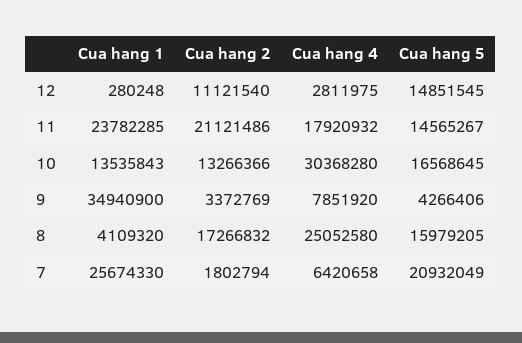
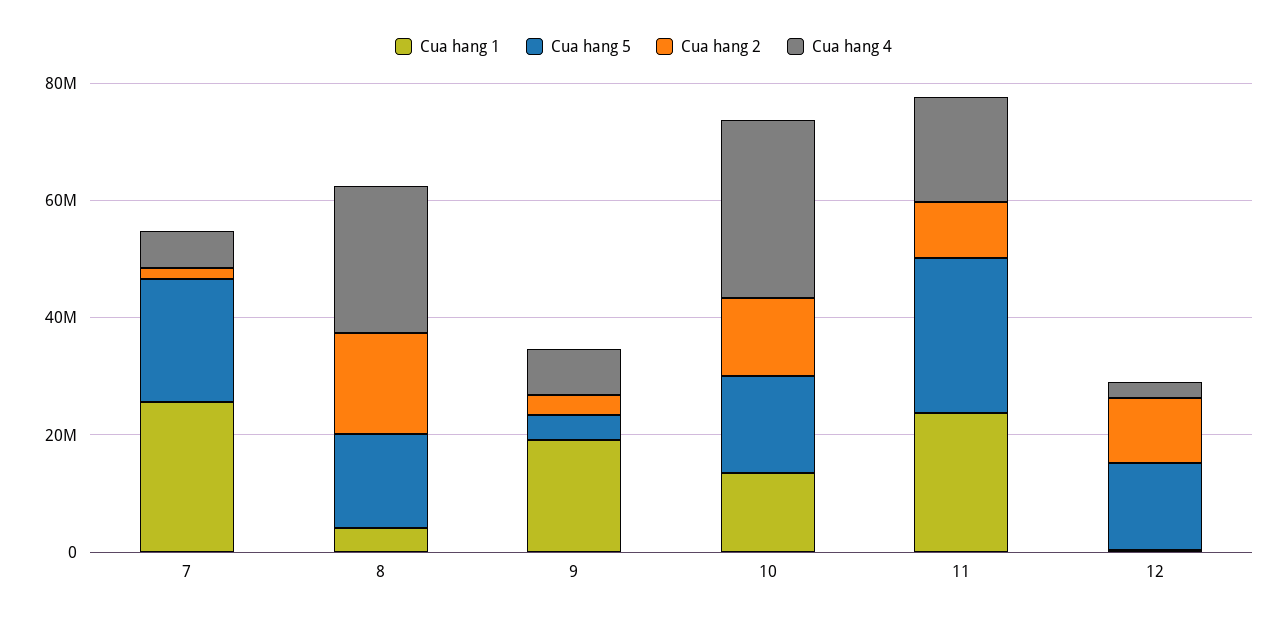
  {
    "Cua hang 1": {
      "12": 280248,
      "11": 23782285,
      "10": 13535843,
-     "9": 34940900,
+     "9": 20000000,
      "8": 4109320,
      "7": 25674330
    },
    "Cua hang 2": {
      "12": 11121540,
-     "11": 21121486,
+     "11": 10000000,
      "10": 13266366,
      "9": 3372769,
      "8": 17266832,
      "7": 1802794
    },
    "Cua hang 4": {
      "12": 2811975,
      "11": 17920932,
      "10": 30368280,
      "9": 7851920,
      "8": 25052580,
      "7": 6420658
    },
    "Cua hang 5": {
      "12": 14851545,
-     "11": 14565267,
+     "11": 25000000,
      "10": 16568645,
      "9": 4266406,
      "8": 15979205,
      "7": 20932049
    }
  }

